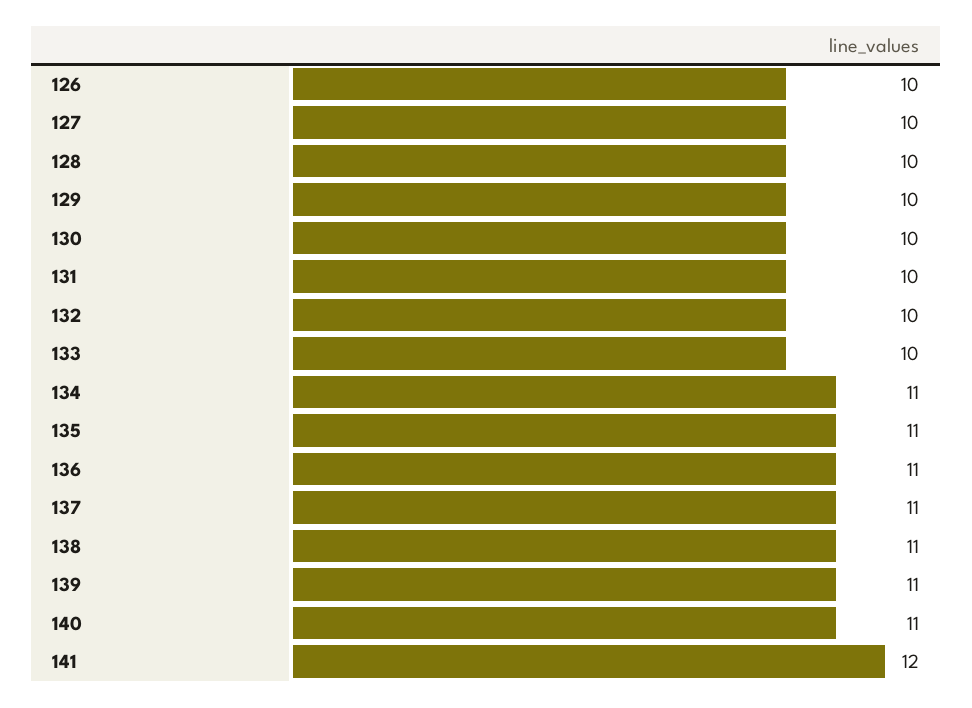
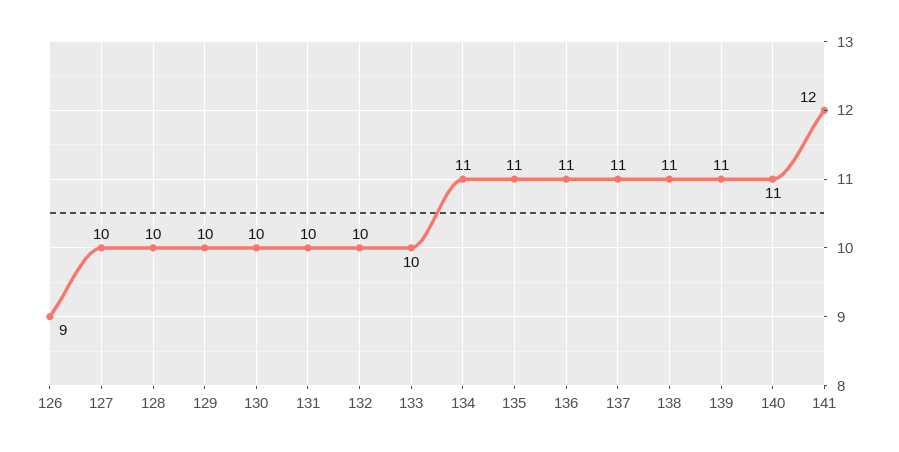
  {
-   "126": 10,
+   "126": 9,
    "127": 10,
    "128": 10,
    "129": 10,
    "130": 10,
    "131": 10,
    "132": 10,
    "133": 10,
    "134": 11,
    "135": 11,
    "136": 11,
    "137": 11,
    "138": 11,
    "139": 11,
    "140": 11,
    "141": 12
  }

